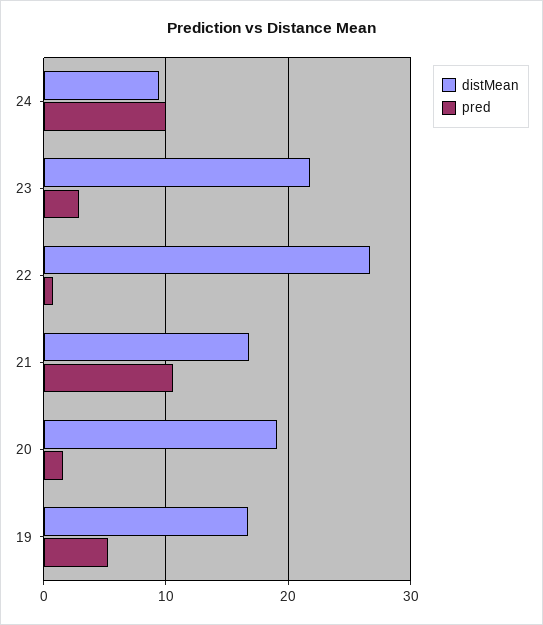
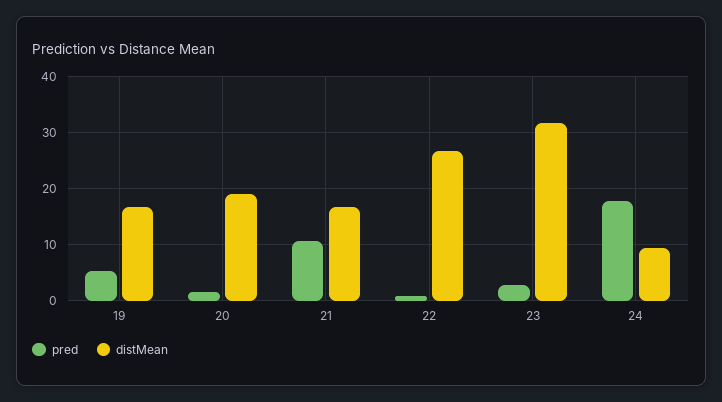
  {
    "distMean": {
      "24": 9,
-     "23": 22,
+     "23": 32,
      "22": 27,
      "21": 17,
      "20": 19,
      "19": 17
    },
    "pred": {
-     "24": 10,
+     "24": 18,
      "23": 3,
      "22": 1,
      "21": 11,
      "20": 2,
      "19": 5
    }
  }

